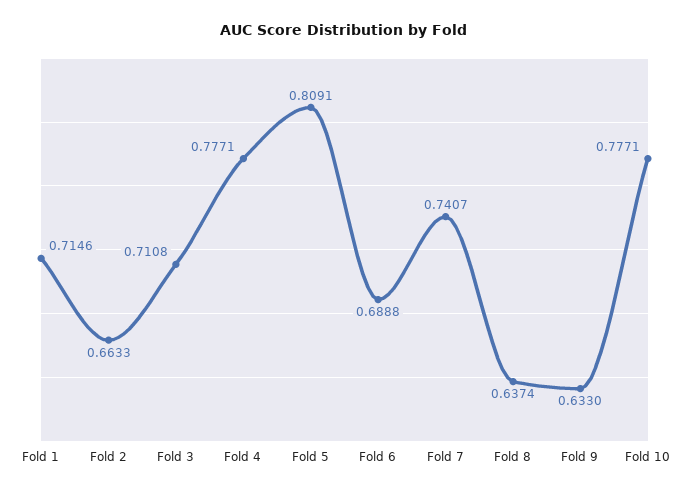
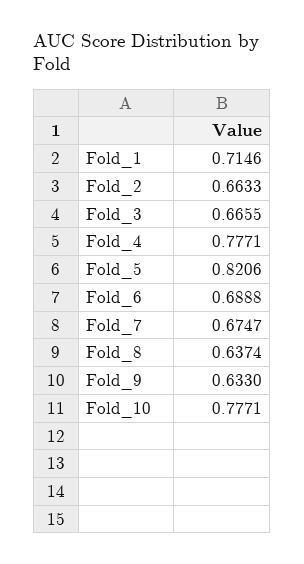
  {
    "Fold 1": 0.7146,
    "Fold 2": 0.6633,
-   "Fold 3": 0.7108,
+   "Fold 3": 0.6655,
    "Fold 4": 0.7771,
-   "Fold 5": 0.8091,
+   "Fold 5": 0.8206,
    "Fold 6": 0.6888,
-   "Fold 7": 0.7407,
+   "Fold 7": 0.6747,
    "Fold 8": 0.6374,
    "Fold 9": 0.633,
    "Fold 10": 0.7771
  }

